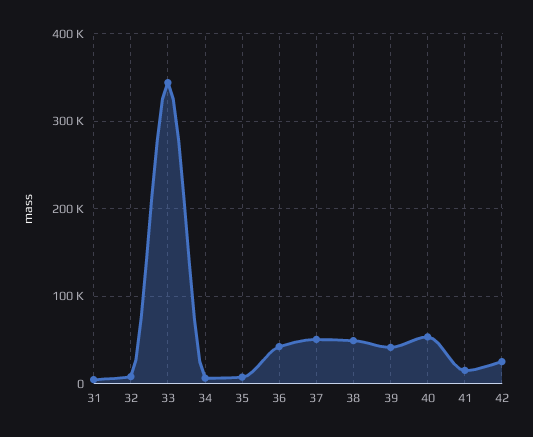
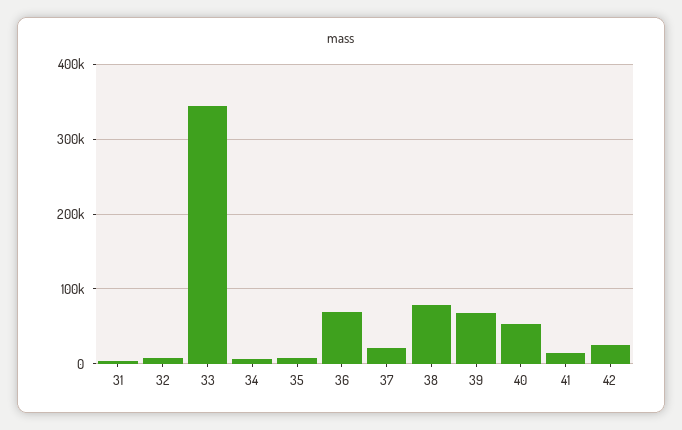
  {
    "31": 0,
    "32": 10000,
    "33": 340000,
    "34": 10000,
    "35": 10000,
-   "36": 40000,
+   "36": 70000,
-   "37": 50000,
+   "37": 20000,
-   "38": 50000,
+   "38": 80000,
-   "39": 40000,
+   "39": 70000,
    "40": 50000,
    "41": 20000,
    "42": 30000
  }

